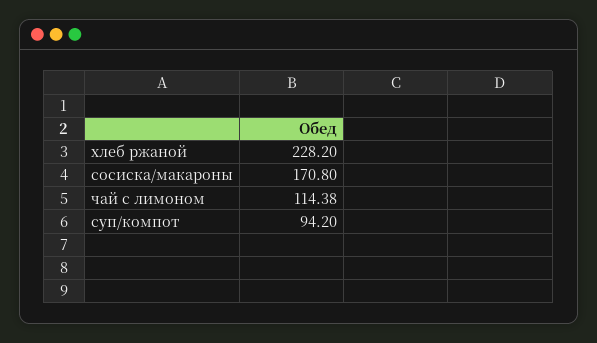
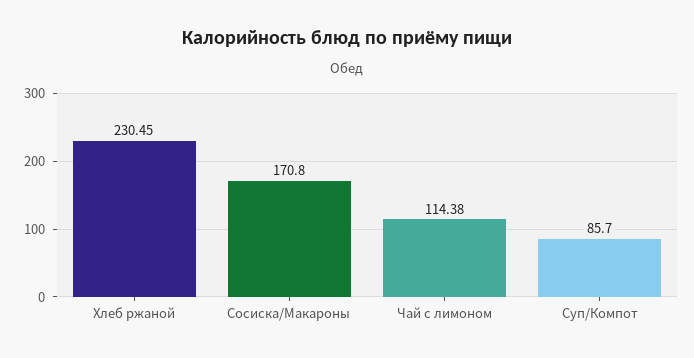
  {
-   "хлеб ржаной": 228.2,
+   "хлеб ржаной": 230.45,
    "сосиска/макароны": 170.8,
    "чай с лимоном": 114.38,
-   "суп/компот": 94.2
+   "суп/компот": 85.7
  }

